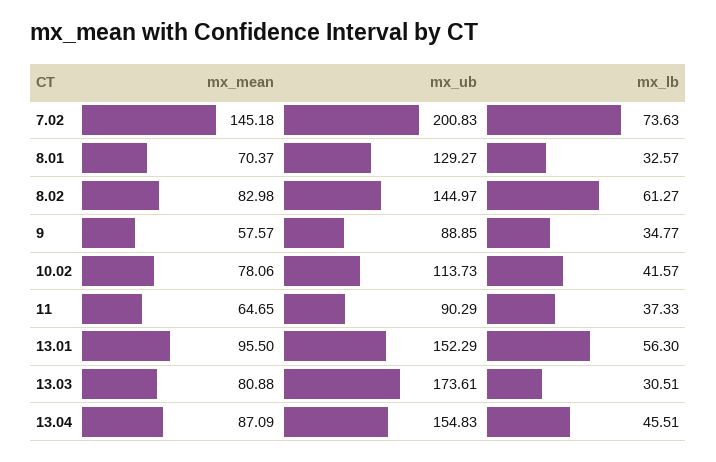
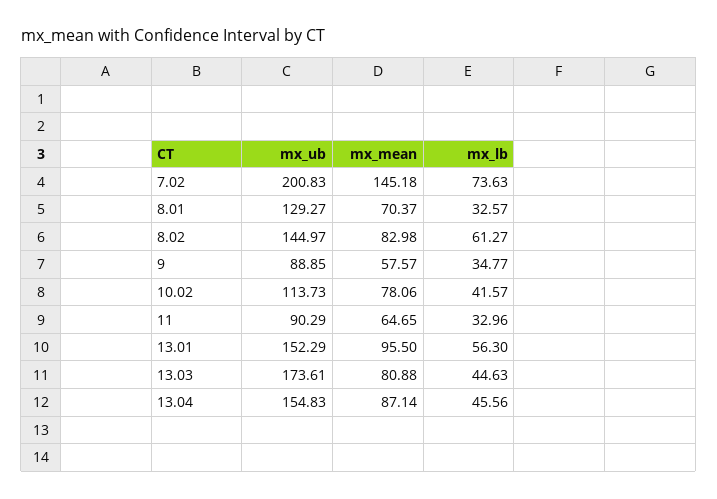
  {
    "mx_mean": {
      "7.02": 145.18,
      "8.01": 70.37,
      "8.02": 82.98,
      "9": 57.57,
      "10.02": 78.06,
      "11": 64.65,
      "13.01": 95.5,
      "13.03": 80.88,
-     "13.04": 87.09
+     "13.04": 87.14
    },
    "mx_ub": {
      "7.02": 200.83,
      "8.01": 129.27,
      "8.02": 144.97,
      "9": 88.85,
      "10.02": 113.73,
      "11": 90.29,
      "13.01": 152.29,
      "13.03": 173.61,
      "13.04": 154.83
    },
    "mx_lb": {
      "7.02": 73.63,
      "8.01": 32.57,
      "8.02": 61.27,
      "9": 34.77,
      "10.02": 41.57,
-     "11": 37.33,
+     "11": 32.96,
      "13.01": 56.3,
-     "13.03": 30.51,
+     "13.03": 44.63,
-     "13.04": 45.51
+     "13.04": 45.56
    }
  }

